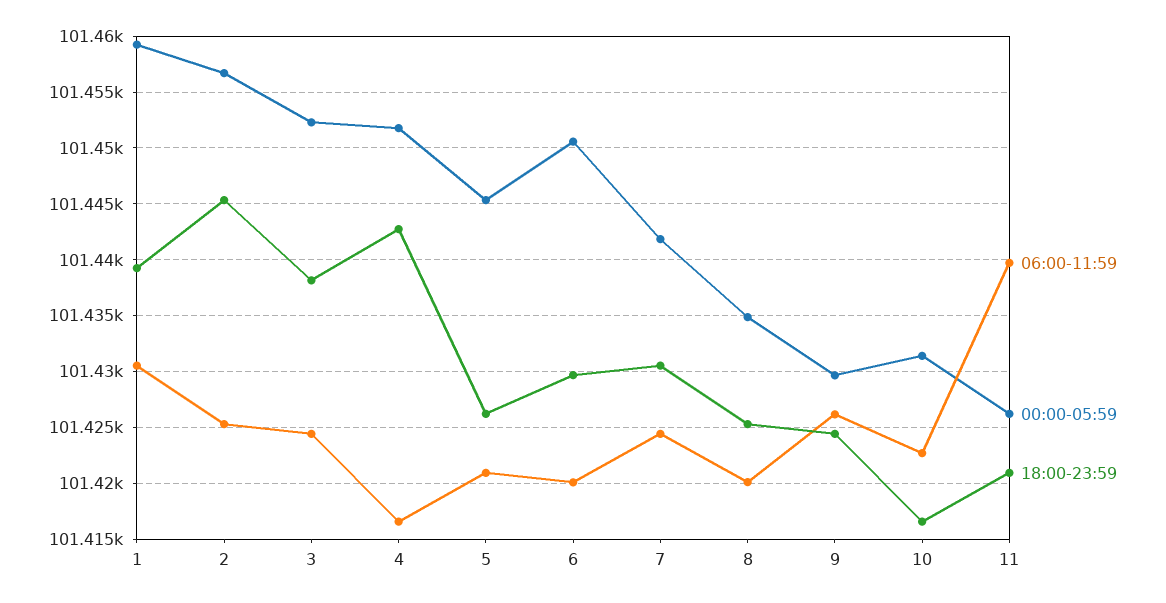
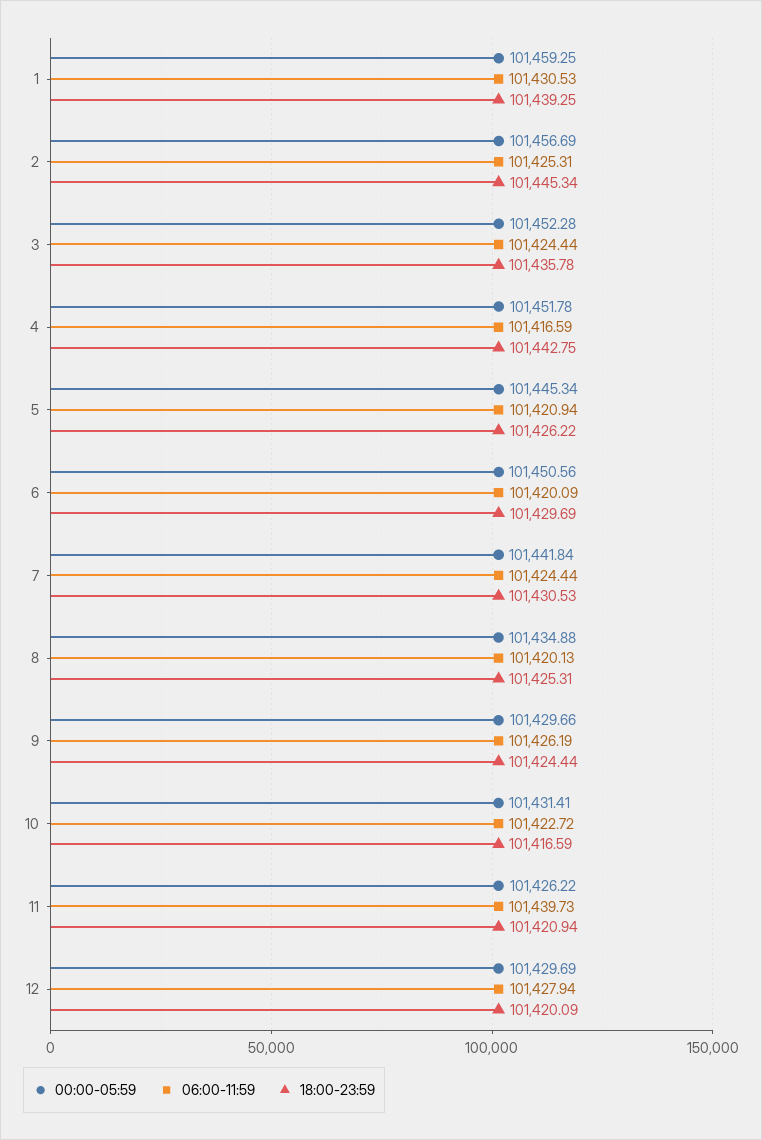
  {
    "06:00-11:59": {
      "1": 101430.53,
      "2": 101425.31,
      "3": 101424.44,
      "4": 101416.59,
      "5": 101420.94,
      "6": 101420.09,
      "7": 101424.44,
      "8": 101420.13,
      "9": 101426.19,
      "10": 101422.72,
-     "11": 101439.73
+     "11": 101439.73,
+     "12": 101427.94
    },
    "00:00-05:59": {
      "1": 101459.25,
      "2": 101456.69,
      "3": 101452.28,
      "4": 101451.78,
      "5": 101445.34,
      "6": 101450.56,
      "7": 101441.84,
      "8": 101434.88,
      "9": 101429.66,
      "10": 101431.41,
-     "11": 101426.22
+     "11": 101426.22,
+     "12": 101429.69
    },
    "18:00-23:59": {
      "1": 101439.25,
      "2": 101445.34,
-     "3": 101438,
+     "3": 101435.78,
      "4": 101442.75,
      "5": 101426.22,
      "6": 101429.69,
      "7": 101430.53,
      "8": 101425.31,
      "9": 101424.44,
      "10": 101416.59,
-     "11": 101420.94
+     "11": 101420.94,
+     "12": 101420.09
    }
  }

